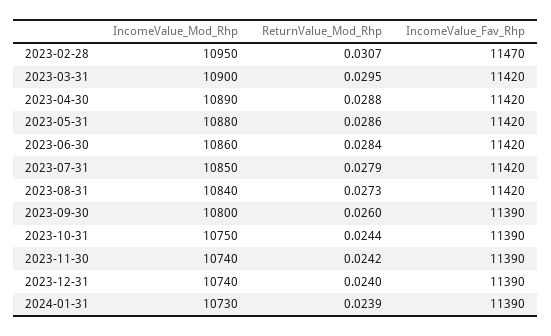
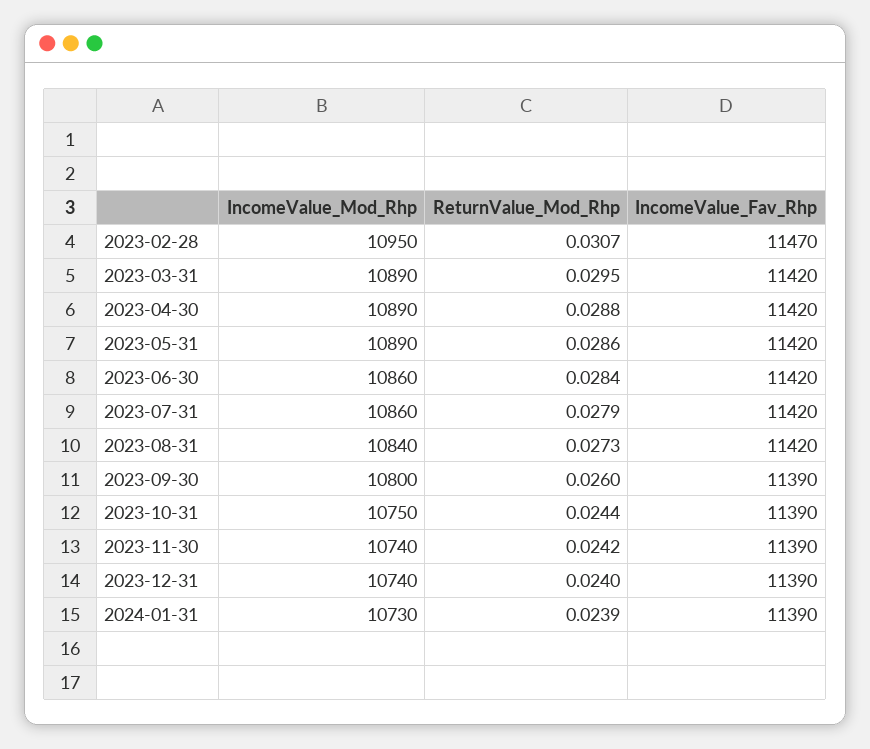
  {
    "IncomeValue_Mod_Rhp": {
      "2023-02-28": 10950,
-     "2023-03-31": 10900,
+     "2023-03-31": 10890,
      "2023-04-30": 10890,
-     "2023-05-31": 10880,
+     "2023-05-31": 10890,
      "2023-06-30": 10860,
-     "2023-07-31": 10850,
+     "2023-07-31": 10860,
      "2023-08-31": 10840,
      "2023-09-30": 10800,
      "2023-10-31": 10750,
      "2023-11-30": 10740,
      "2023-12-31": 10740,
      "2024-01-31": 10730
    },
    "ReturnValue_Mod_Rhp": {
      "2023-02-28": 0.0307,
      "2023-03-31": 0.0295,
      "2023-04-30": 0.0288,
      "2023-05-31": 0.0286,
      "2023-06-30": 0.0284,
      "2023-07-31": 0.0279,
      "2023-08-31": 0.0273,
      "2023-09-30": 0.026,
      "2023-10-31": 0.0244,
      "2023-11-30": 0.0242,
      "2023-12-31": 0.024,
      "2024-01-31": 0.0239
    },
    "IncomeValue_Fav_Rhp": {
      "2023-02-28": 11470,
      "2023-03-31": 11420,
      "2023-04-30": 11420,
      "2023-05-31": 11420,
      "2023-06-30": 11420,
      "2023-07-31": 11420,
      "2023-08-31": 11420,
      "2023-09-30": 11390,
      "2023-10-31": 11390,
      "2023-11-30": 11390,
      "2023-12-31": 11390,
      "2024-01-31": 11390
    }
  }

